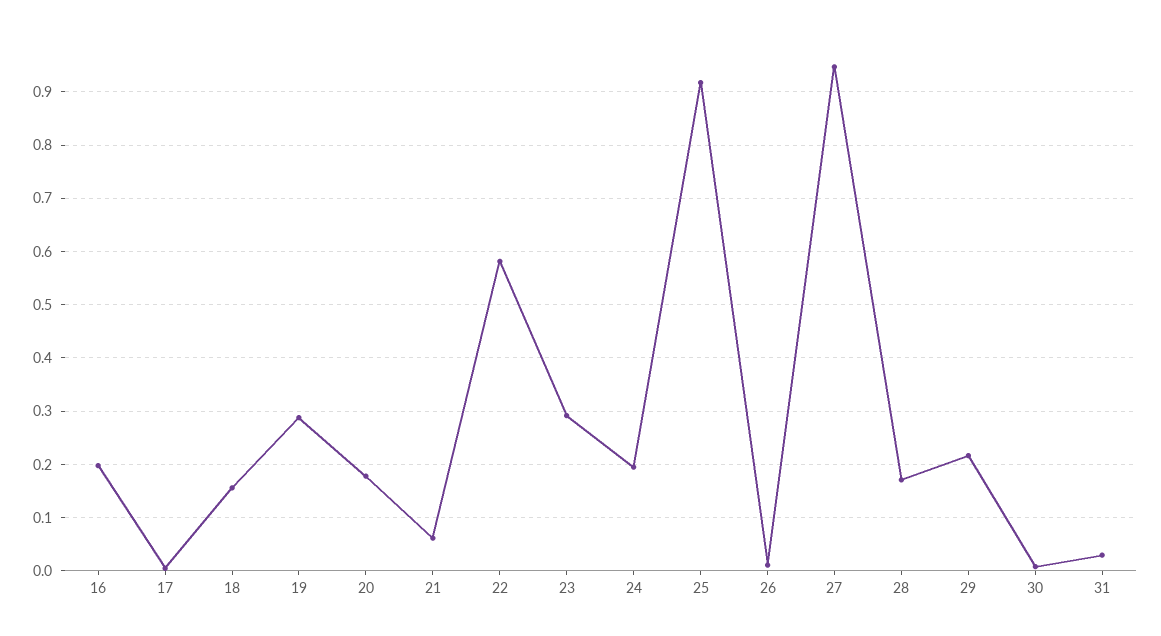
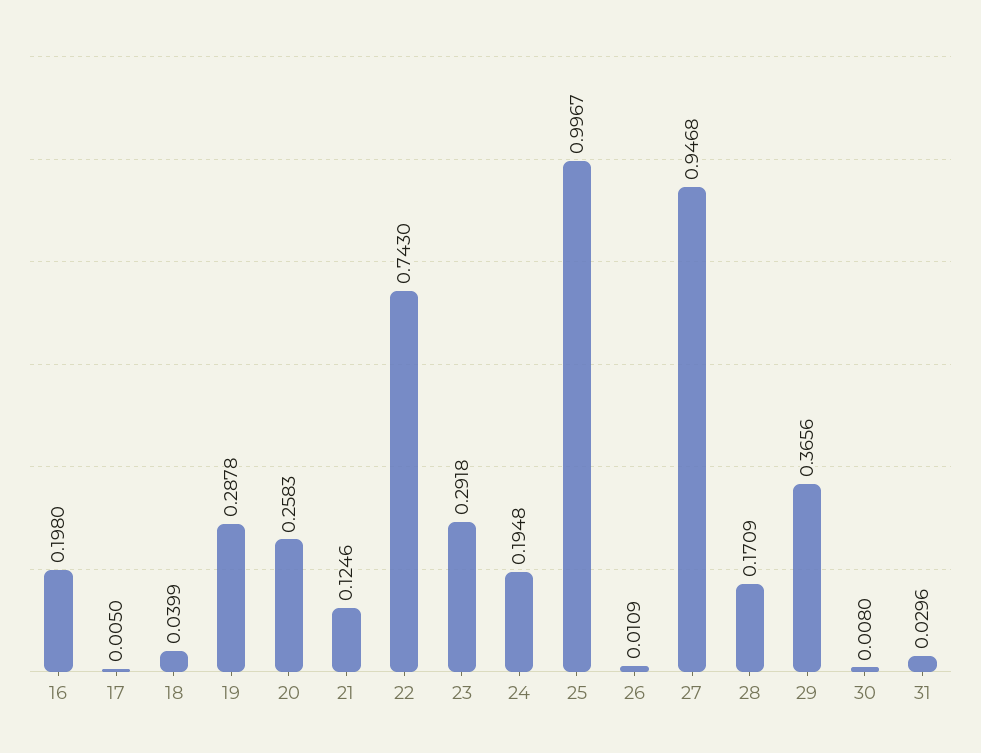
  {
    "16": 0.198,
    "17": 0.005,
-   "18": 0.16,
+   "18": 0.0399,
    "19": 0.2878,
-   "20": 0.18,
+   "20": 0.2583,
-   "21": 0.06,
+   "21": 0.1246,
-   "22": 0.58,
+   "22": 0.743,
    "23": 0.2918,
    "24": 0.1948,
-   "25": 0.92,
+   "25": 0.9967,
    "26": 0.0109,
    "27": 0.9468,
    "28": 0.1709,
-   "29": 0.22,
+   "29": 0.3656,
    "30": 0.008,
    "31": 0.0296
  }

